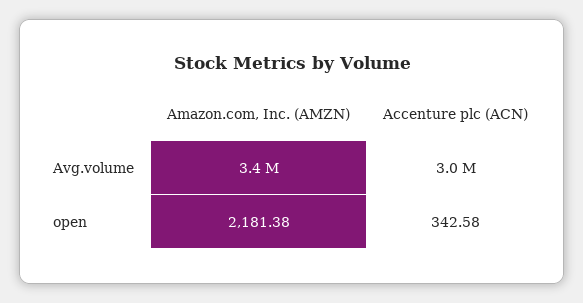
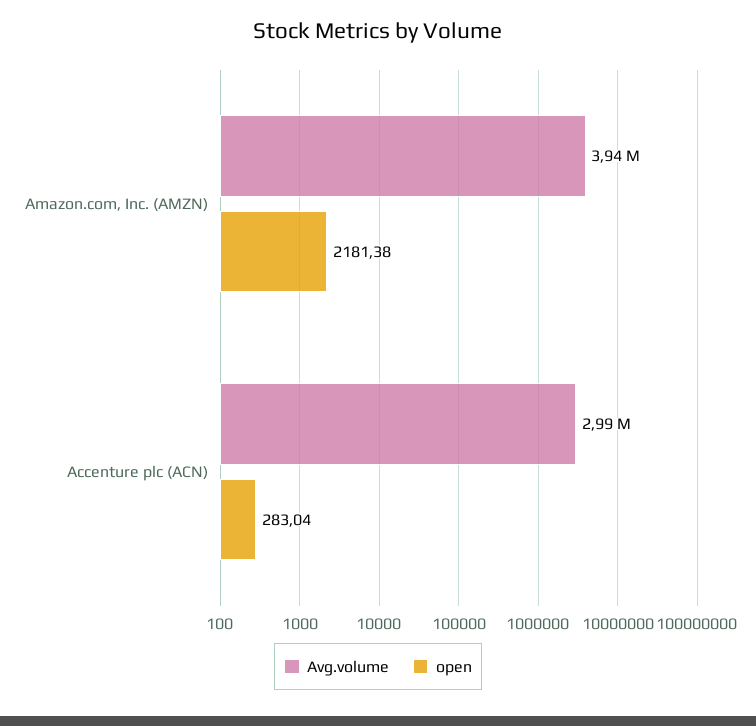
  {
    "Avg.volume": {
-     "Amazon.com, Inc. (AMZN)": 3400000,
+     "Amazon.com, Inc. (AMZN)": 3940000,
      "Accenture plc (ACN)": 2990000
    },
    "open": {
      "Amazon.com, Inc. (AMZN)": 2181.38,
-     "Accenture plc (ACN)": 342.58
+     "Accenture plc (ACN)": 283.04
    }
  }

